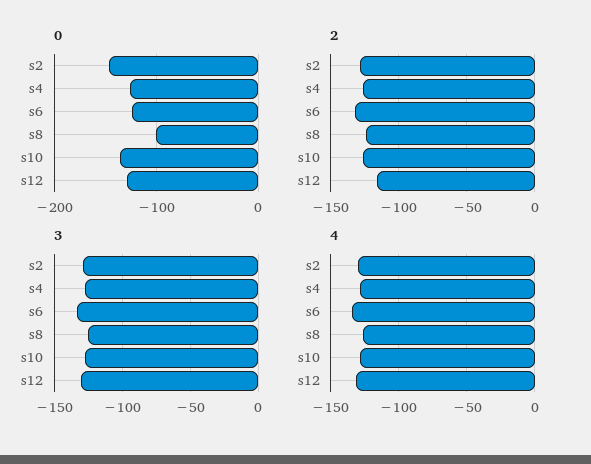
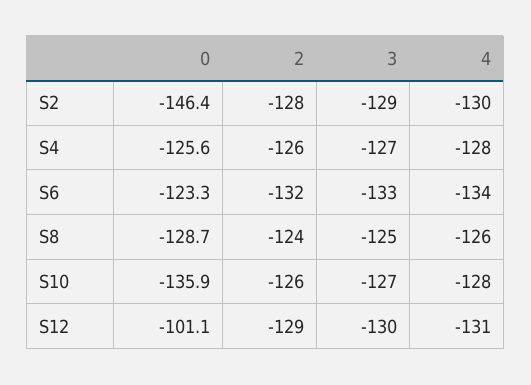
  {
    "0": {
      "s2": -146.4,
      "s4": -125.6,
      "s6": -123.3,
-     "s8": -100,
+     "s8": -128.7,
      "s10": -135.9,
-     "s12": -130
+     "s12": -101.1
    },
    "2": {
      "s2": -128,
      "s4": -126,
      "s6": -132,
      "s8": -124,
      "s10": -126,
-     "s12": -115
+     "s12": -129
    },
    "3": {
      "s2": -129,
      "s4": -127,
      "s6": -133,
      "s8": -125,
      "s10": -127,
      "s12": -130
    },
    "4": {
      "s2": -130,
      "s4": -128,
      "s6": -134,
      "s8": -126,
      "s10": -128,
      "s12": -131
    }
  }

